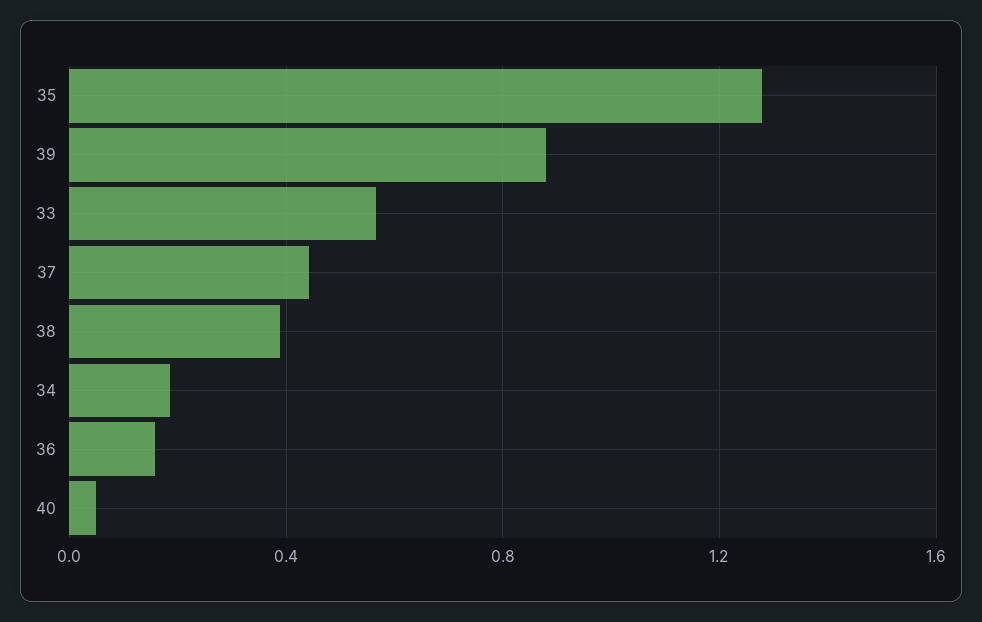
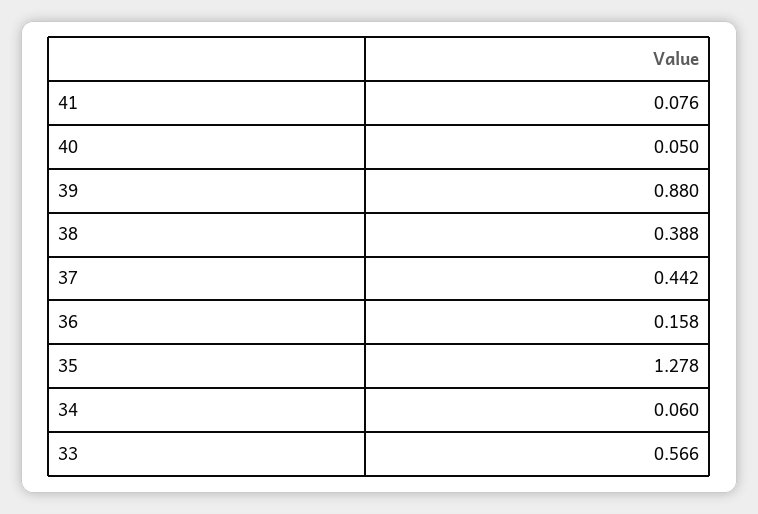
  {
    "35": 1.278,
    "39": 0.88,
    "33": 0.566,
    "37": 0.442,
    "38": 0.388,
-   "34": 0.2,
+   "34": 0.06,
    "36": 0.158,
-   "40": 0.05
+   "40": 0.05,
+   "41": 0.076
  }

